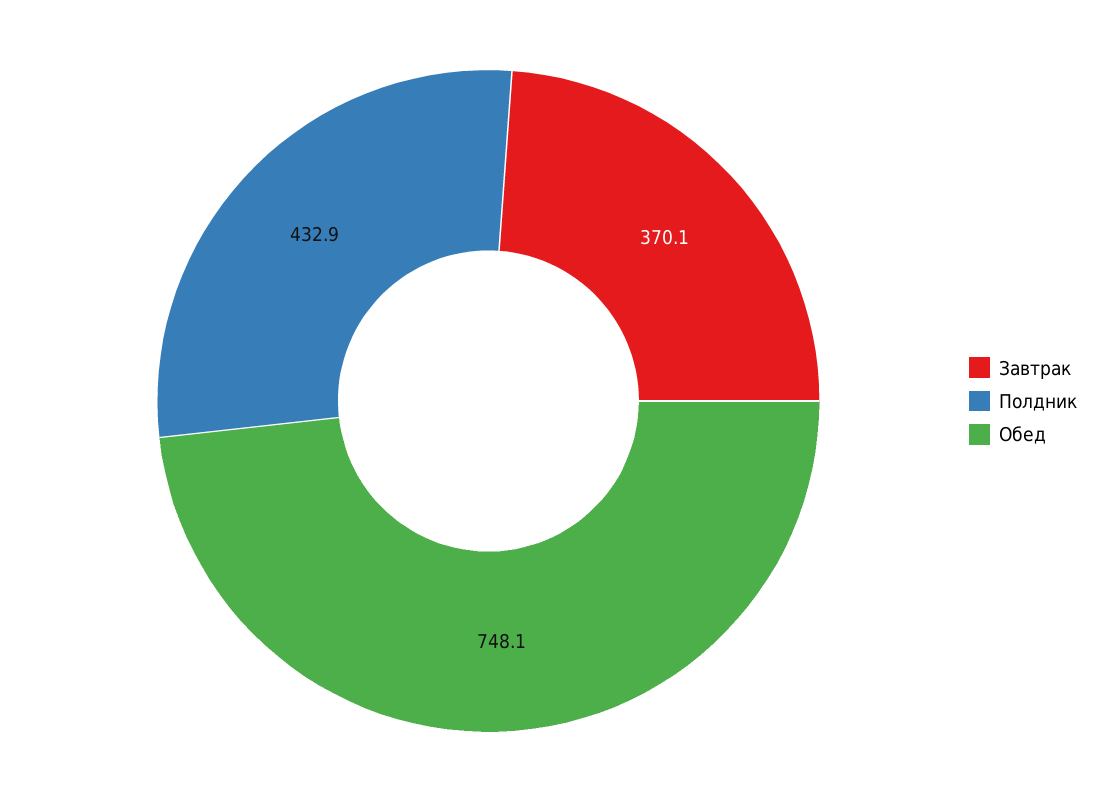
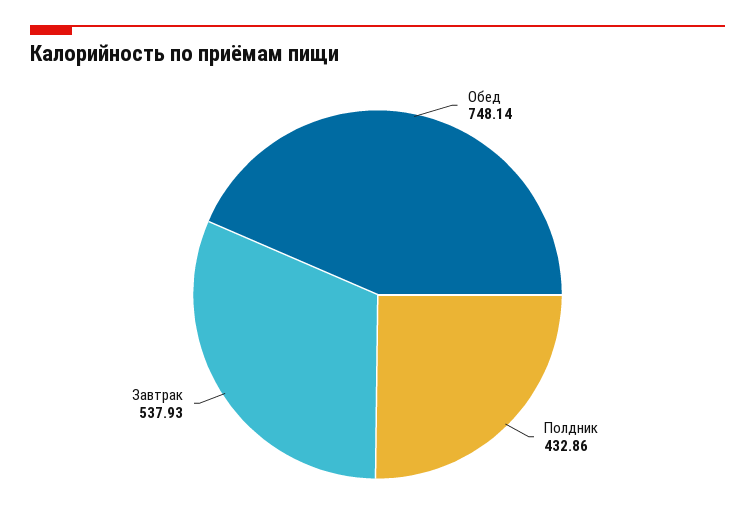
  {
-   "Завтрак": 370.1,
+   "Завтрак": 537.93,
    "Полдник": 432.86,
    "Обед": 748.14
  }

